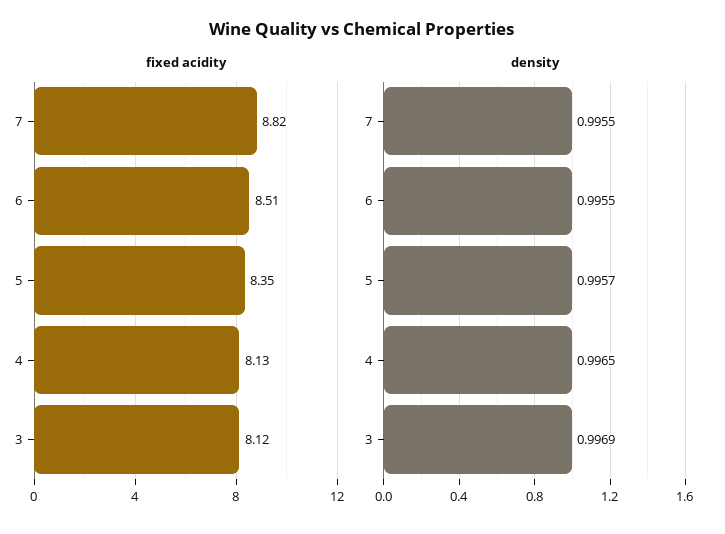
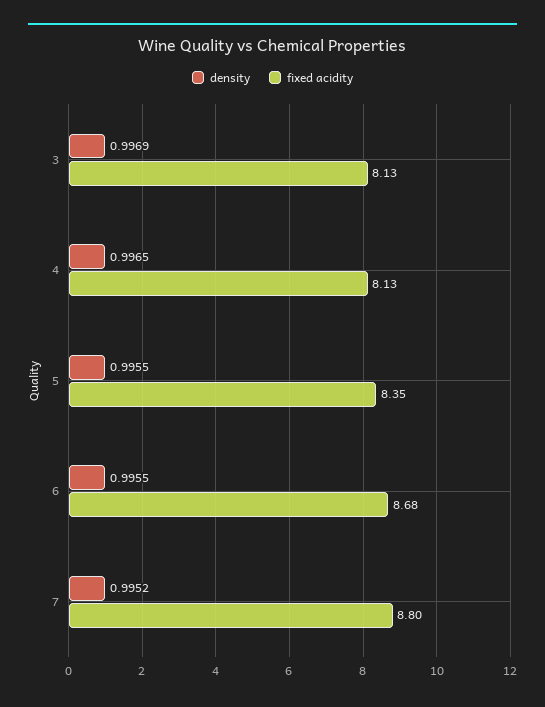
  {
    "fixed acidity": {
-     "7": 8.82,
+     "7": 8.8,
-     "6": 8.51,
+     "6": 8.68,
      "5": 8.35,
      "4": 8.13,
-     "3": 8.12
+     "3": 8.13
    },
    "density": {
-     "7": 0.9955,
+     "7": 0.9952,
      "6": 0.9955,
-     "5": 0.9957,
+     "5": 0.9955,
      "4": 0.9965,
      "3": 0.9969
    }
  }

